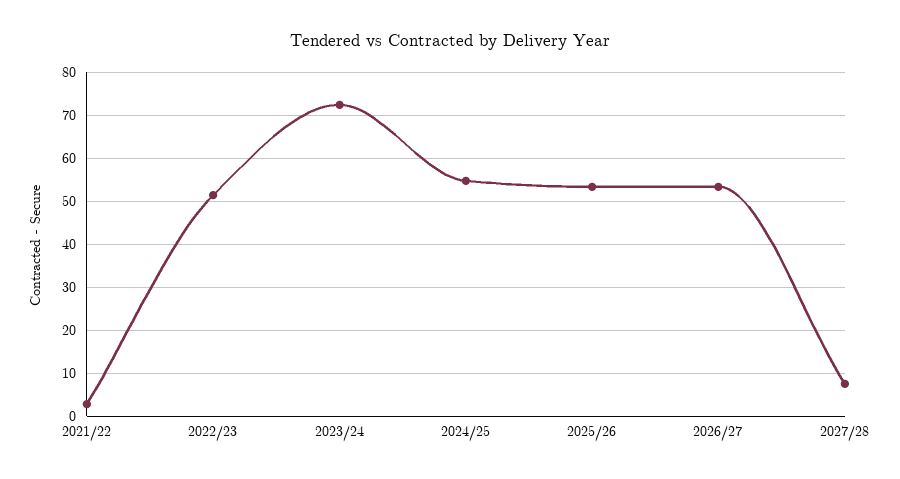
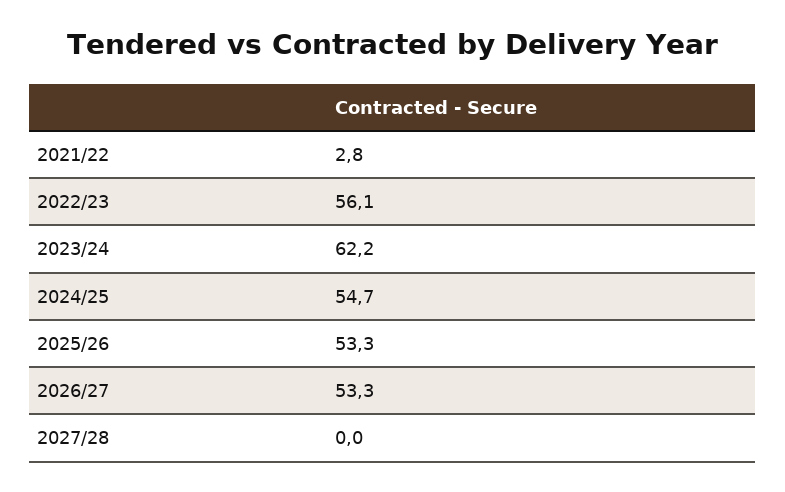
  {
    "2021/22": 2.8,
-   "2022/23": 52,
+   "2022/23": 56.1,
-   "2023/24": 72,
+   "2023/24": 62.2,
    "2024/25": 54.7,
    "2025/26": 53.3,
    "2026/27": 53.3,
-   "2027/28": 8
+   "2027/28": 0
  }

